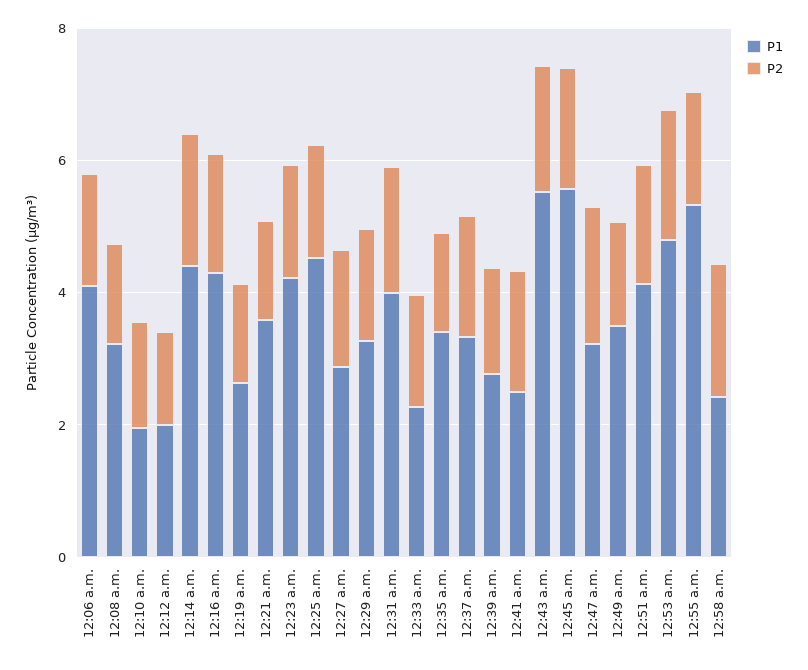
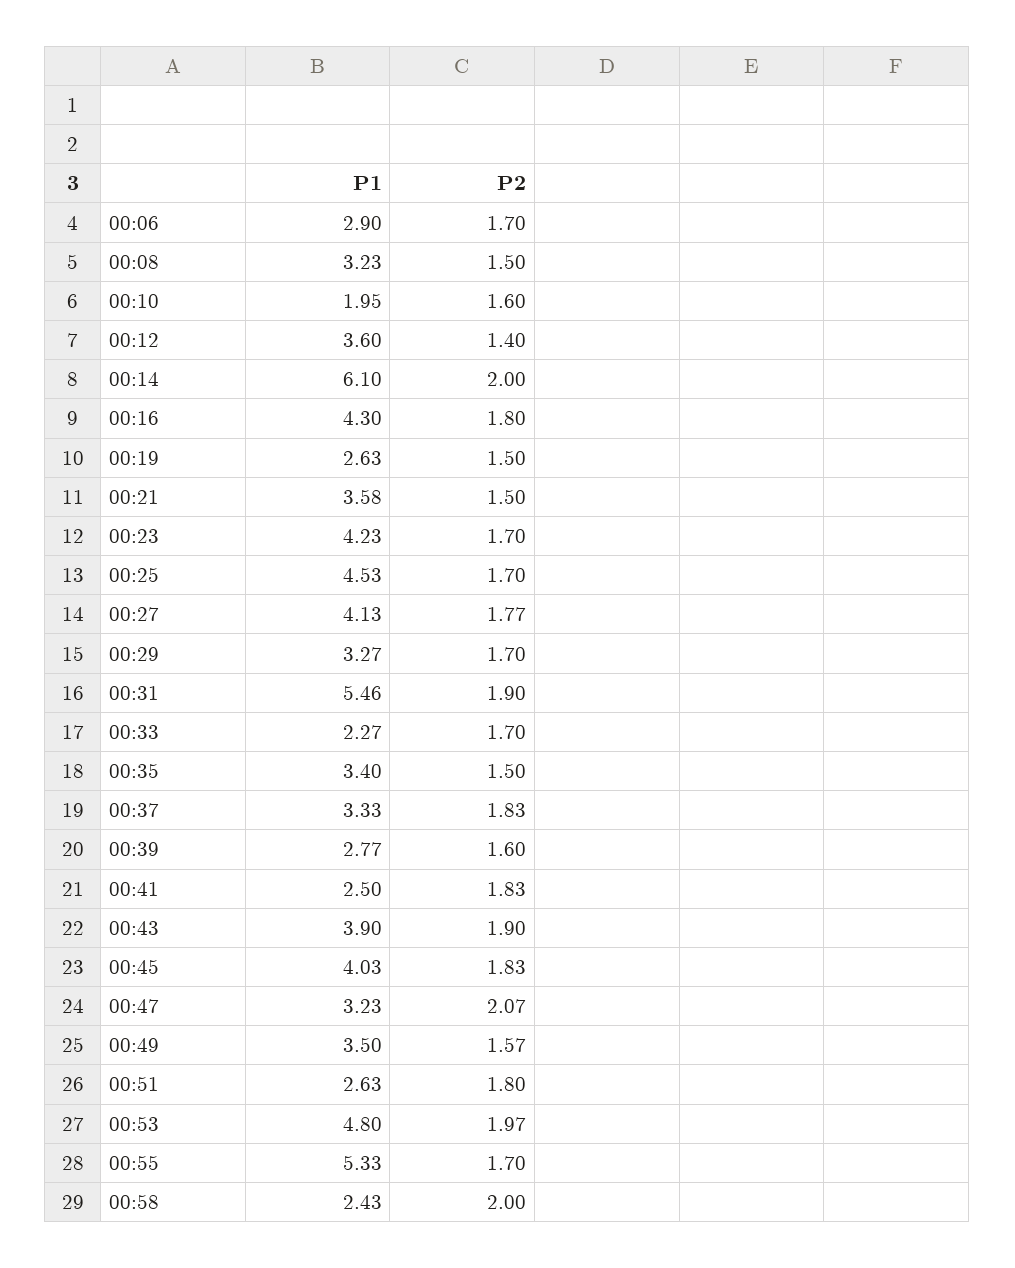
  {
    "P1": {
-     "12:06 a.m.": 4,
+     "12:06 a.m.": 2.9,
      "12:08 a.m.": 3.23,
      "12:10 a.m.": 1.95,
-     "12:12 a.m.": 2,
+     "12:12 a.m.": 3.6,
-     "12:14 a.m.": 4.5,
+     "12:14 a.m.": 6.1,
      "12:16 a.m.": 4.3,
      "12:19 a.m.": 2.63,
      "12:21 a.m.": 3.58,
      "12:23 a.m.": 4.23,
      "12:25 a.m.": 4.53,
-     "12:27 a.m.": 3,
+     "12:27 a.m.": 4.13,
      "12:29 a.m.": 3.27,
-     "12:31 a.m.": 4,
+     "12:31 a.m.": 5.46,
      "12:33 a.m.": 2.27,
      "12:35 a.m.": 3.4,
      "12:37 a.m.": 3.33,
      "12:39 a.m.": 2.77,
      "12:41 a.m.": 2.5,
-     "12:43 a.m.": 5.5,
+     "12:43 a.m.": 3.9,
-     "12:45 a.m.": 5.5,
+     "12:45 a.m.": 4.03,
      "12:47 a.m.": 3.23,
      "12:49 a.m.": 3.5,
-     "12:51 a.m.": 4,
+     "12:51 a.m.": 2.63,
      "12:53 a.m.": 4.8,
      "12:55 a.m.": 5.33,
      "12:58 a.m.": 2.43
    },
    "P2": {
      "12:06 a.m.": 1.7,
      "12:08 a.m.": 1.5,
      "12:10 a.m.": 1.6,
      "12:12 a.m.": 1.4,
      "12:14 a.m.": 2,
      "12:16 a.m.": 1.8,
      "12:19 a.m.": 1.5,
      "12:21 a.m.": 1.5,
      "12:23 a.m.": 1.7,
      "12:25 a.m.": 1.7,
      "12:27 a.m.": 1.77,
      "12:29 a.m.": 1.7,
      "12:31 a.m.": 1.9,
      "12:33 a.m.": 1.7,
      "12:35 a.m.": 1.5,
      "12:37 a.m.": 1.83,
      "12:39 a.m.": 1.6,
      "12:41 a.m.": 1.83,
      "12:43 a.m.": 1.9,
      "12:45 a.m.": 1.83,
      "12:47 a.m.": 2.07,
      "12:49 a.m.": 1.57,
      "12:51 a.m.": 1.8,
      "12:53 a.m.": 1.97,
      "12:55 a.m.": 1.7,
      "12:58 a.m.": 2
    }
  }

